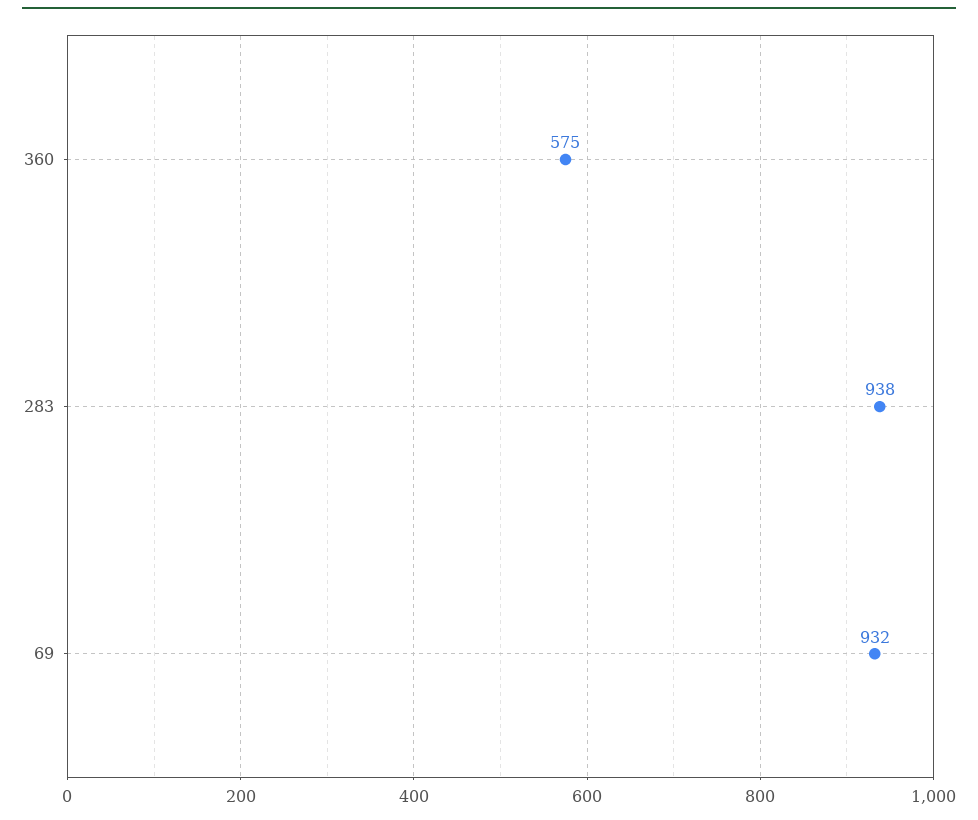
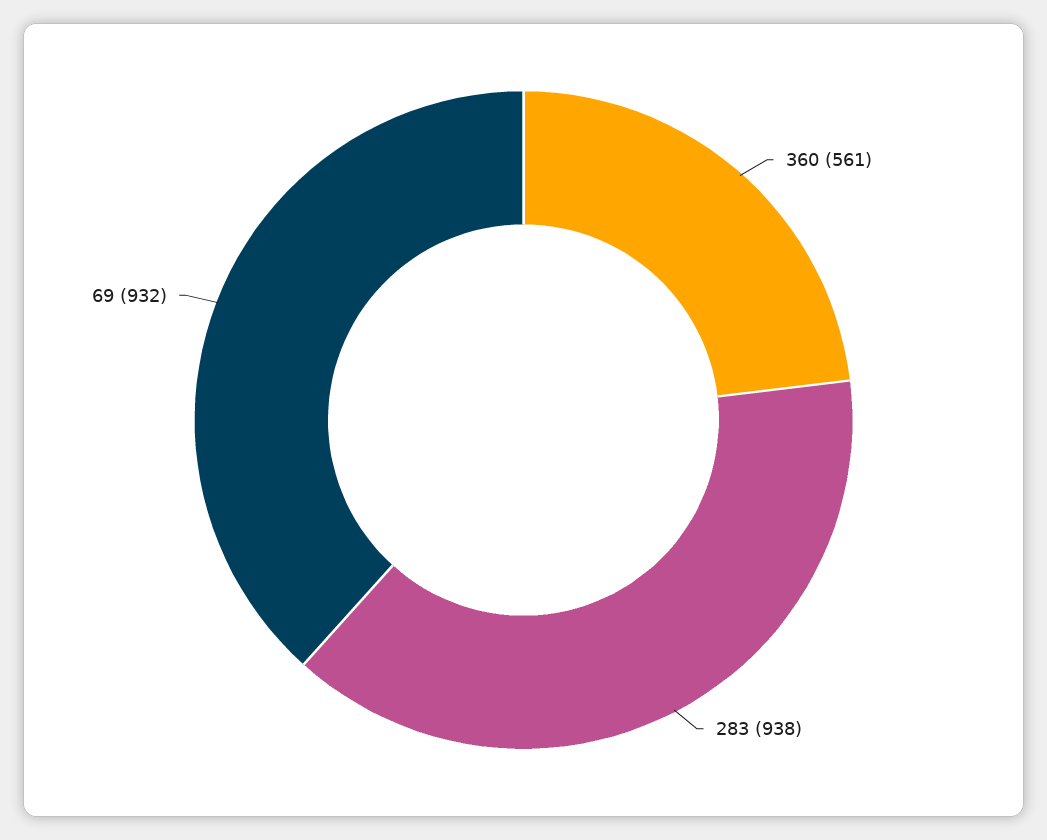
  {
-   "360": 575,
+   "360": 561,
    "283": 938,
    "69": 932
  }

